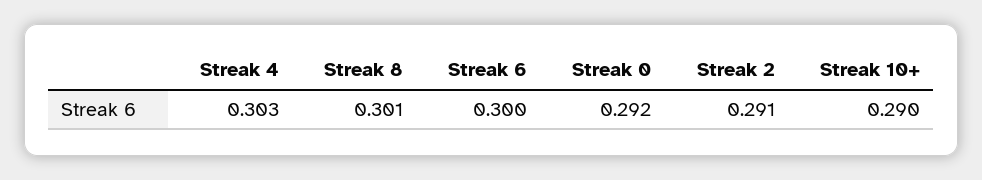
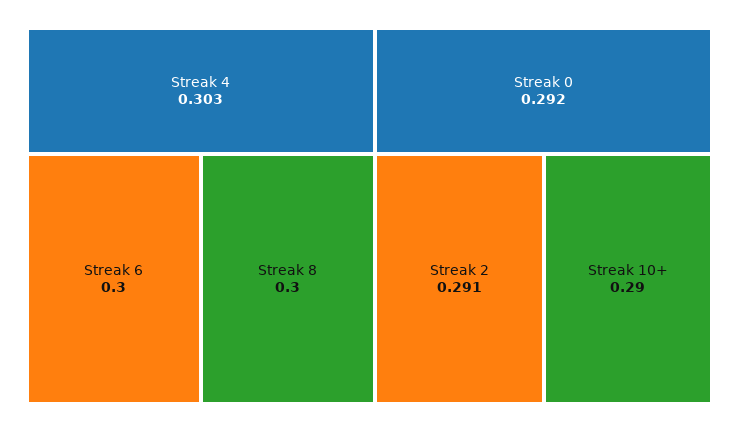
  {
    "Streak 4": 0.303,
-   "Streak 8": 0.301,
+   "Streak 8": 0.3,
    "Streak 6": 0.3,
    "Streak 0": 0.292,
    "Streak 2": 0.291,
    "Streak 10+": 0.29
  }

